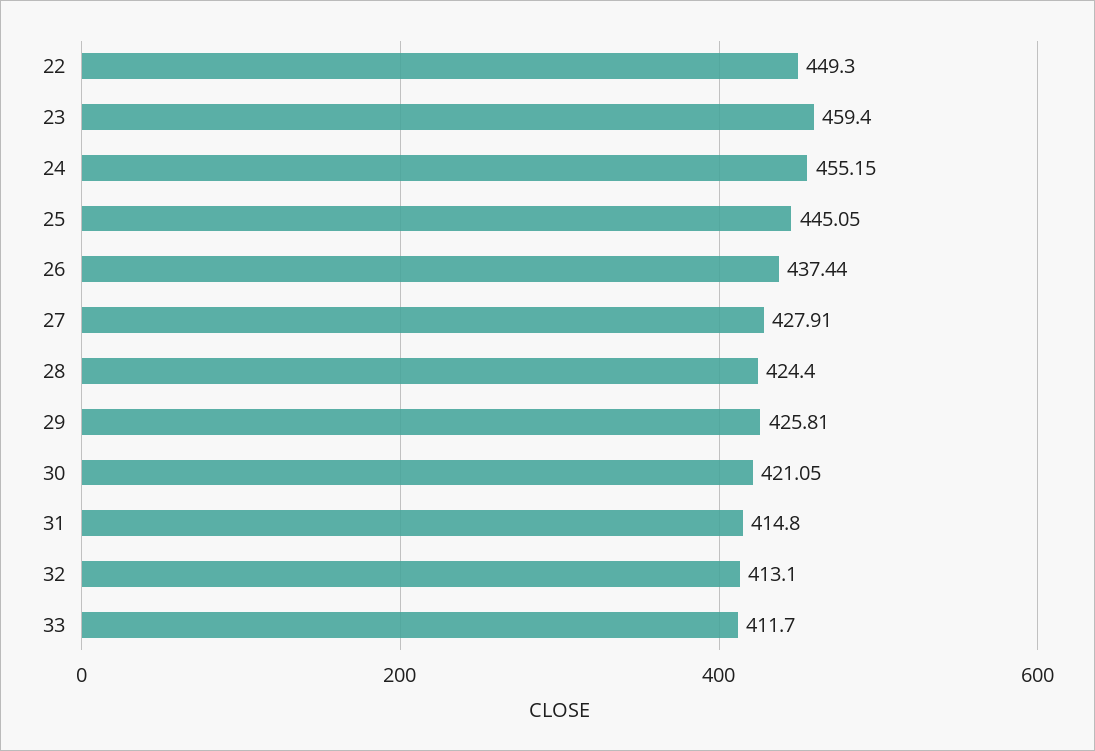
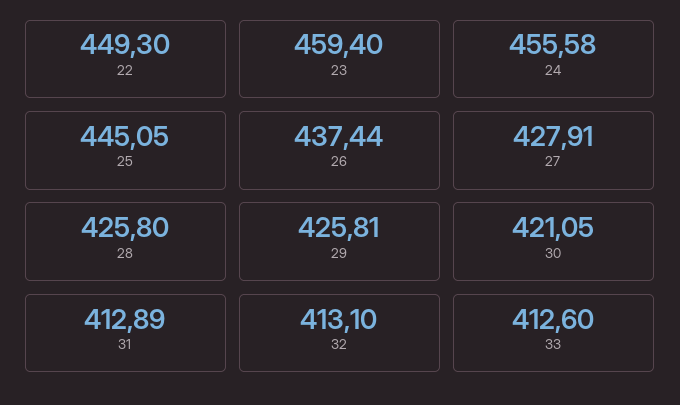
  {
    "22": 449.3,
    "23": 459.4,
-   "24": 455.15,
+   "24": 455.58,
    "25": 445.05,
    "26": 437.44,
    "27": 427.91,
-   "28": 424.4,
+   "28": 425.8,
    "29": 425.81,
    "30": 421.05,
-   "31": 414.8,
+   "31": 412.89,
    "32": 413.1,
-   "33": 411.7
+   "33": 412.6
  }

